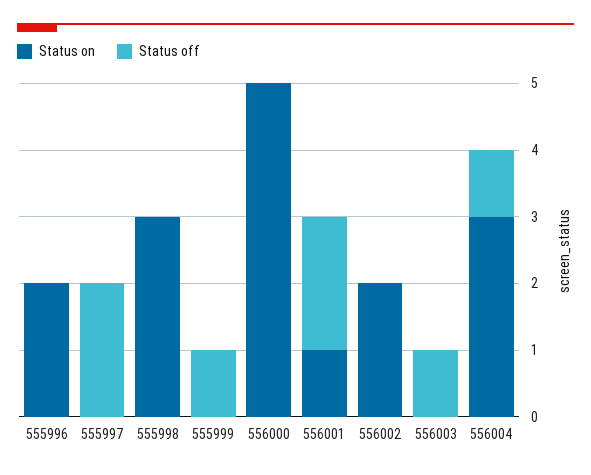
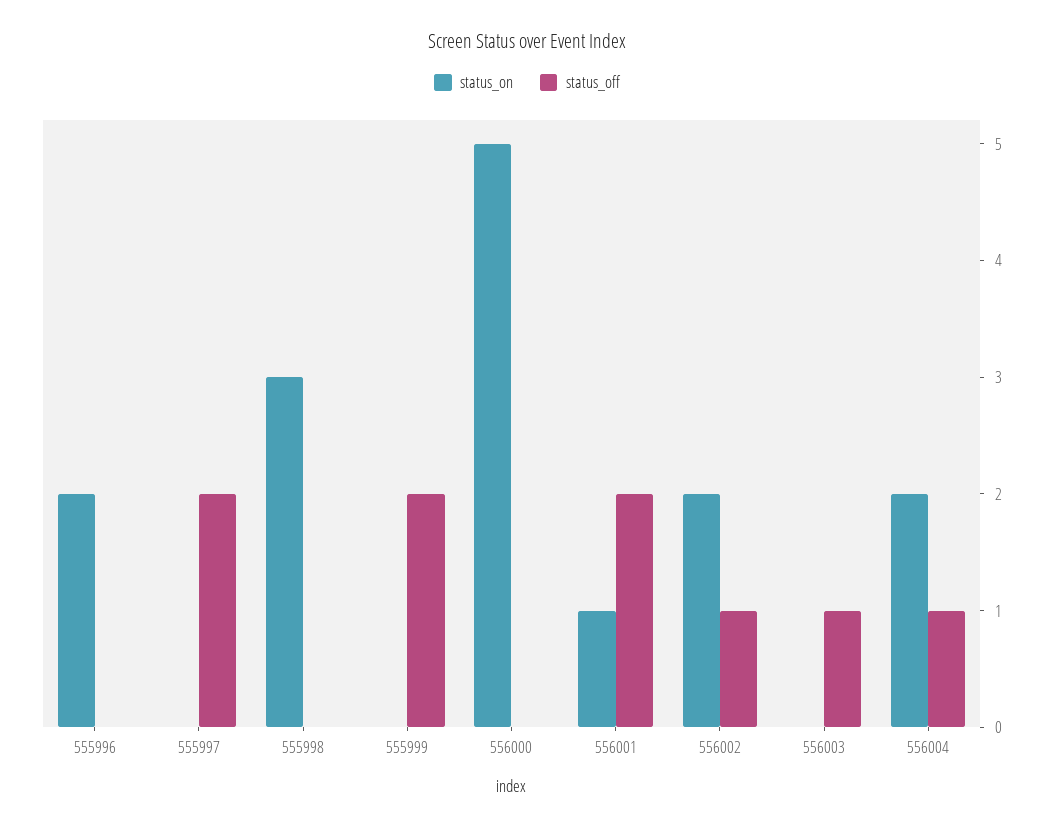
  {
    "Status on": {
      "555996": 2,
      "555997": 0,
      "555998": 3,
      "555999": 0,
      "556000": 5,
      "556001": 1,
      "556002": 2,
      "556003": 0,
-     "556004": 3
+     "556004": 2
    },
    "Status off": {
      "555996": 0,
      "555997": 2,
      "555998": 0,
-     "555999": 1,
+     "555999": 2,
      "556000": 0,
      "556001": 2,
-     "556002": 0,
+     "556002": 1,
      "556003": 1,
      "556004": 1
    }
  }

